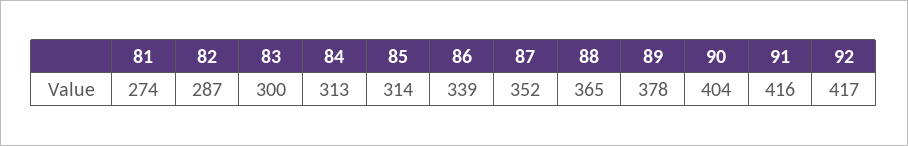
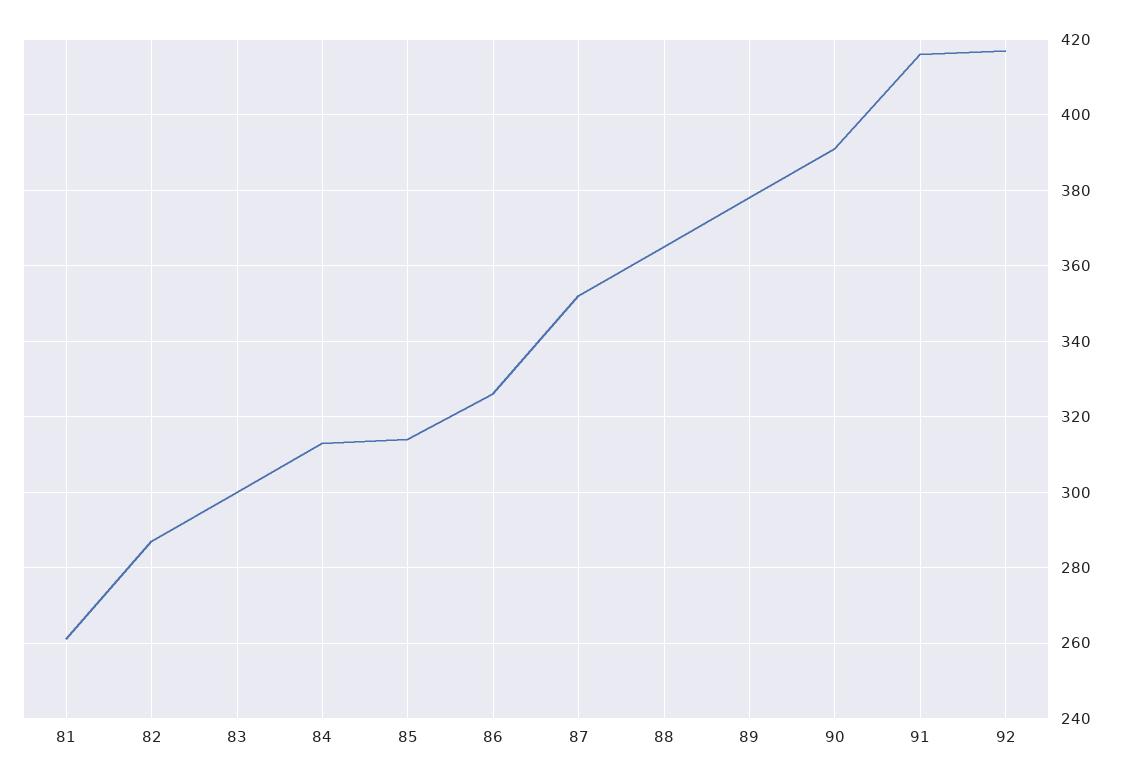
  {
-   "81": 274,
+   "81": 260,
    "82": 287,
    "83": 300,
    "84": 313,
    "85": 314,
-   "86": 339,
+   "86": 325,
    "87": 352,
    "88": 365,
    "89": 378,
-   "90": 404,
+   "90": 390,
    "91": 416,
    "92": 417
  }

